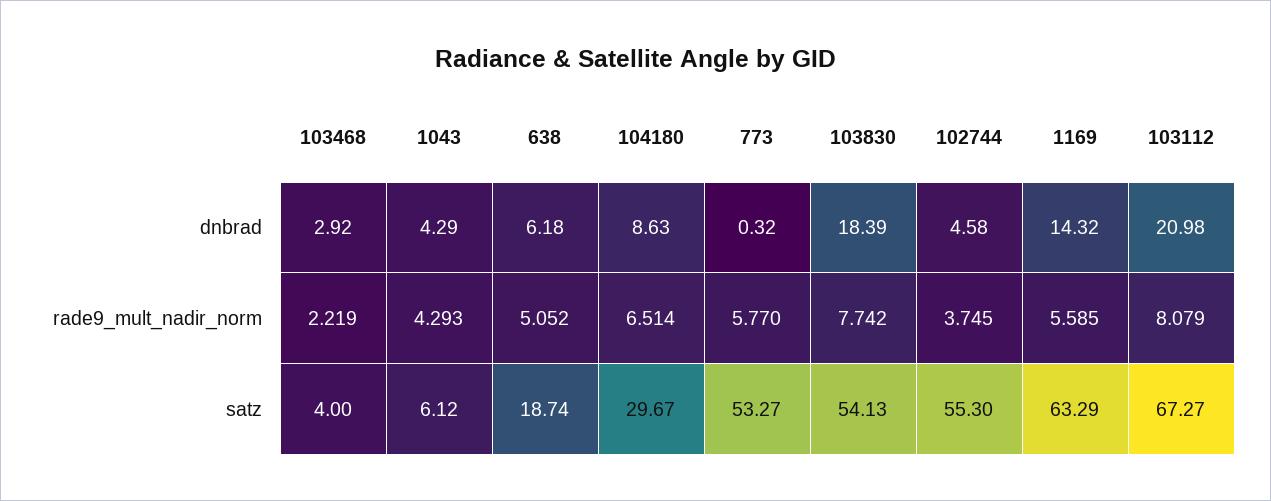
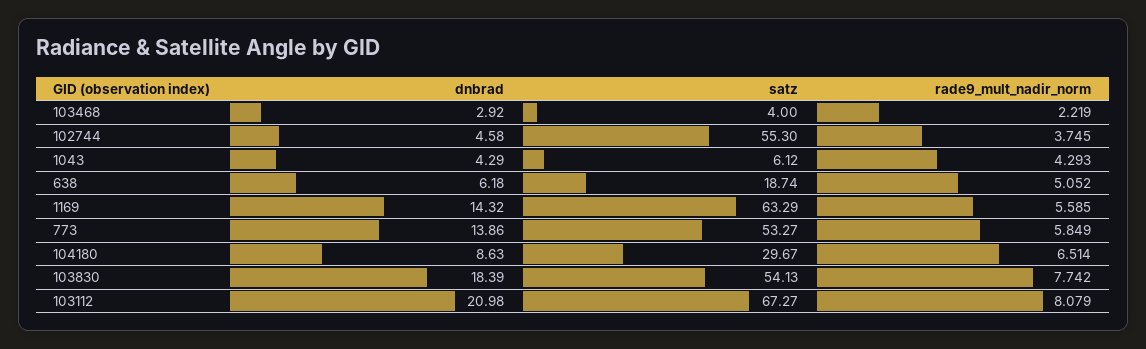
  {
    "103468": {
      "dnbrad": 2.92,
      "rade9_mult_nadir_norm": 2.219,
      "satz": 4
    },
    "1043": {
      "dnbrad": 4.29,
      "rade9_mult_nadir_norm": 4.293,
      "satz": 6.12
    },
    "638": {
      "dnbrad": 6.18,
      "rade9_mult_nadir_norm": 5.052,
      "satz": 18.74
    },
    "104180": {
      "dnbrad": 8.63,
      "rade9_mult_nadir_norm": 6.514,
      "satz": 29.67
    },
    "773": {
-     "dnbrad": 0.32,
+     "dnbrad": 13.86,
-     "rade9_mult_nadir_norm": 5.77,
+     "rade9_mult_nadir_norm": 5.849,
      "satz": 53.27
    },
    "103830": {
      "dnbrad": 18.39,
      "rade9_mult_nadir_norm": 7.742,
      "satz": 54.13
    },
    "102744": {
      "dnbrad": 4.58,
      "rade9_mult_nadir_norm": 3.745,
      "satz": 55.3
    },
    "1169": {
      "dnbrad": 14.32,
      "rade9_mult_nadir_norm": 5.585,
      "satz": 63.29
    },
    "103112": {
      "dnbrad": 20.98,
      "rade9_mult_nadir_norm": 8.079,
      "satz": 67.27
    }
  }

